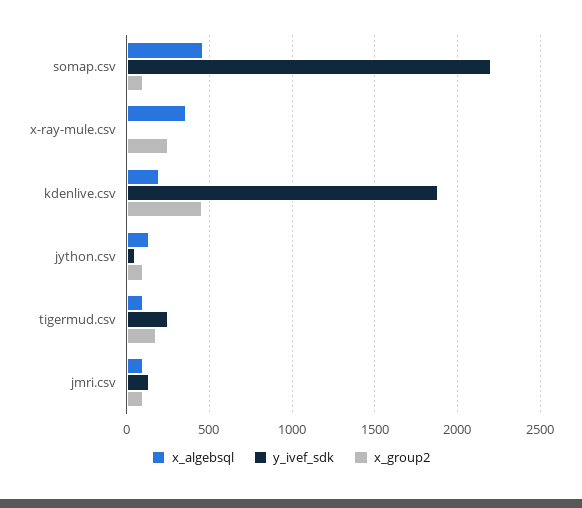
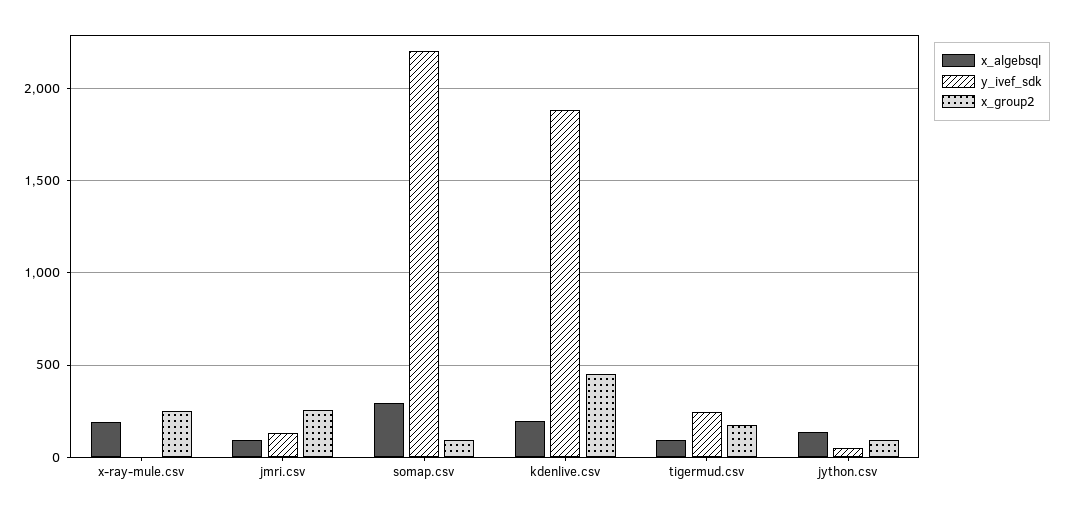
  {
    "x_algebsql": {
-     "somap.csv": 450,
+     "somap.csv": 300,
-     "x-ray-mule.csv": 350,
+     "x-ray-mule.csv": 200,
      "kdenlive.csv": 200,
      "jython.csv": 150,
      "tigermud.csv": 100,
      "jmri.csv": 100
    },
    "y_ivef_sdk": {
      "somap.csv": 2200,
      "x-ray-mule.csv": 0,
      "kdenlive.csv": 1900,
      "jython.csv": 50,
      "tigermud.csv": 250,
      "jmri.csv": 150
    },
    "x_group2": {
      "somap.csv": 100,
      "x-ray-mule.csv": 250,
      "kdenlive.csv": 450,
      "jython.csv": 100,
      "tigermud.csv": 150,
-     "jmri.csv": 100
+     "jmri.csv": 250
    }
  }

